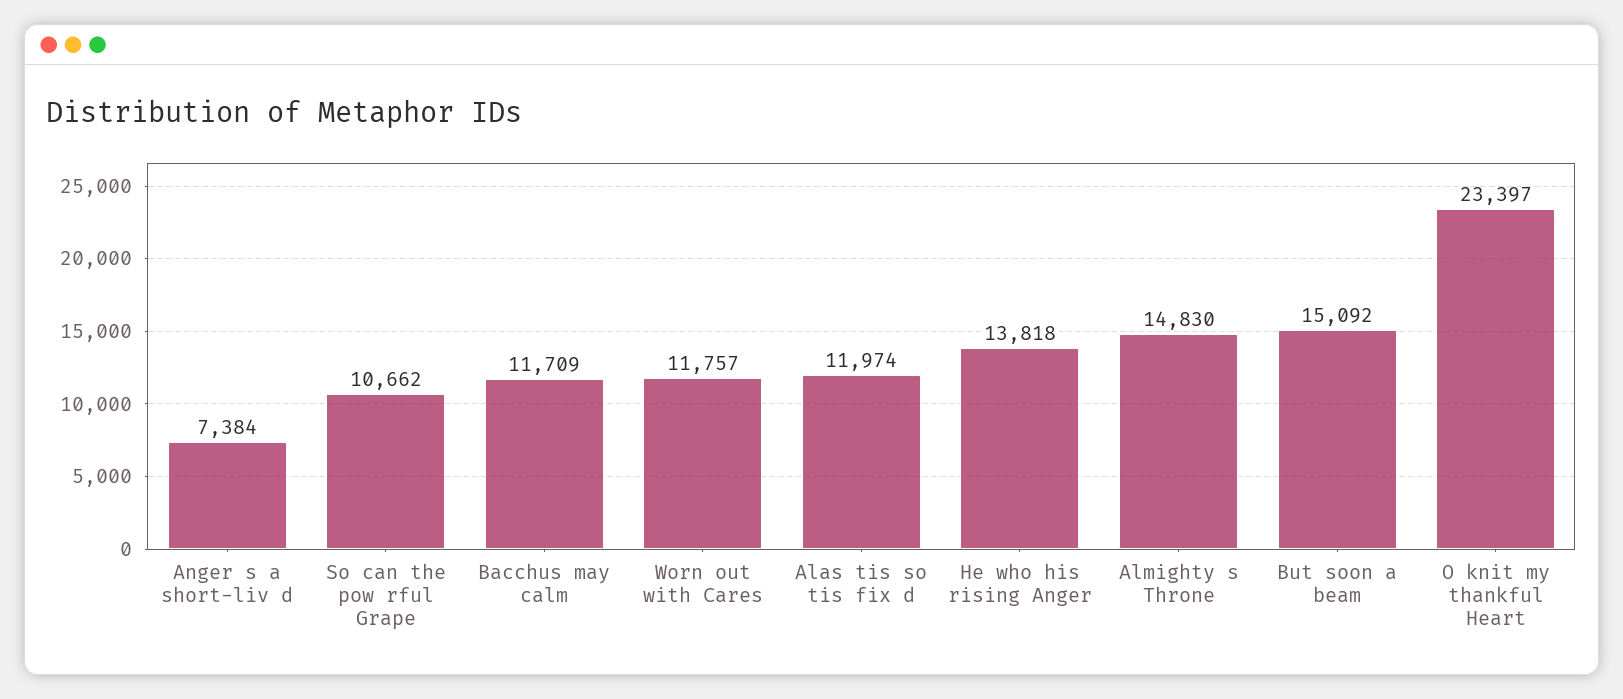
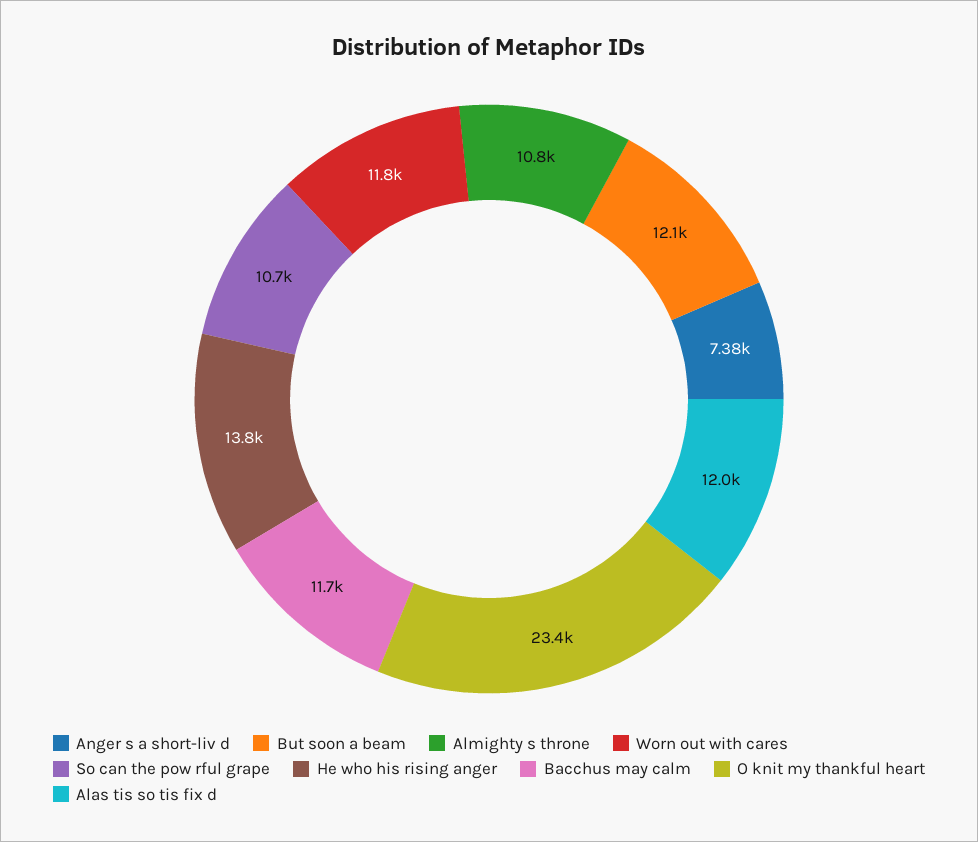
  {
    "Anger s a short-liv d": 7384,
    "So can the pow rful Grape": 10662,
    "Bacchus may calm": 11709,
    "Worn out with Cares": 11757,
    "Alas tis so tis fix d": 11974,
    "He who his rising Anger": 13818,
-   "Almighty s Throne": 14830,
+   "Almighty s Throne": 10800,
-   "But soon a beam": 15092,
+   "But soon a beam": 12100,
    "O knit my thankful Heart": 23397
  }

